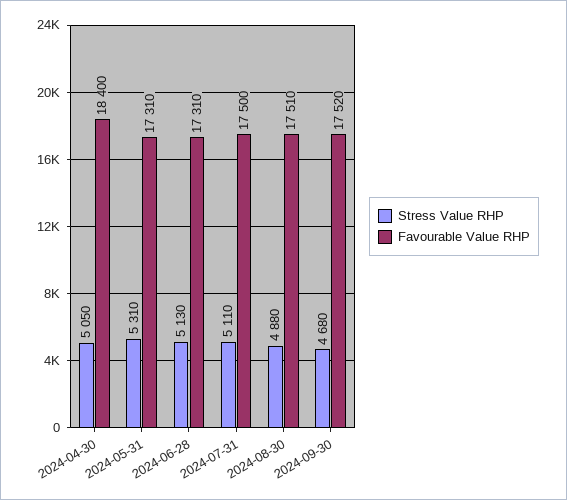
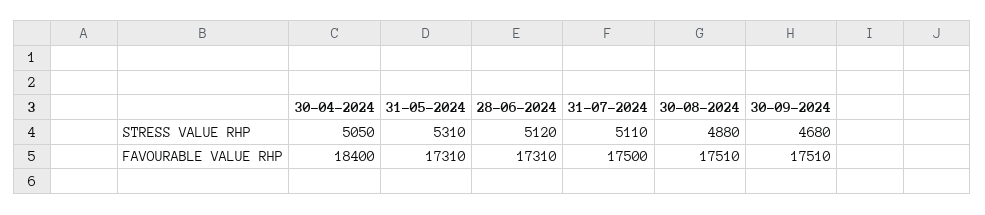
  {
    "Stress Value RHP": {
      "2024-04-30": 5050,
      "2024-05-31": 5310,
-     "2024-06-28": 5130,
+     "2024-06-28": 5120,
      "2024-07-31": 5110,
      "2024-08-30": 4880,
      "2024-09-30": 4680
    },
    "Favourable Value RHP": {
      "2024-04-30": 18400,
      "2024-05-31": 17310,
      "2024-06-28": 17310,
      "2024-07-31": 17500,
      "2024-08-30": 17510,
-     "2024-09-30": 17520
+     "2024-09-30": 17510
    }
  }

